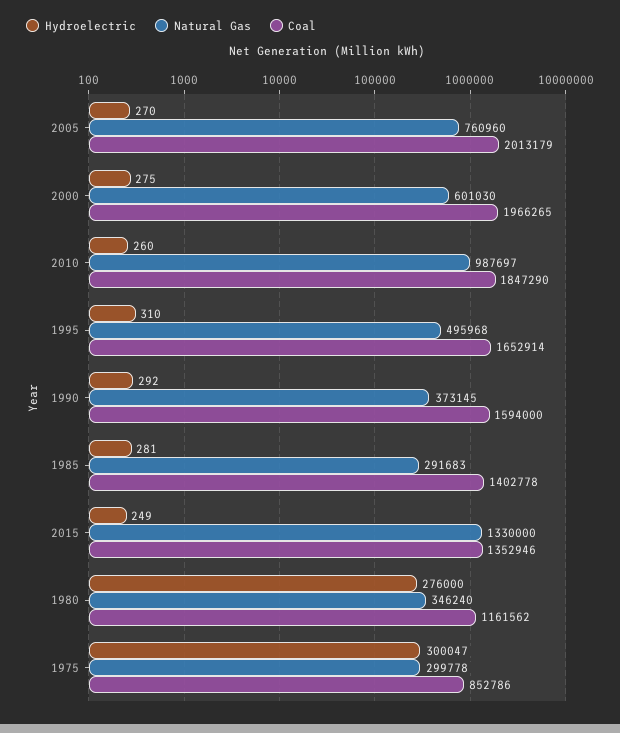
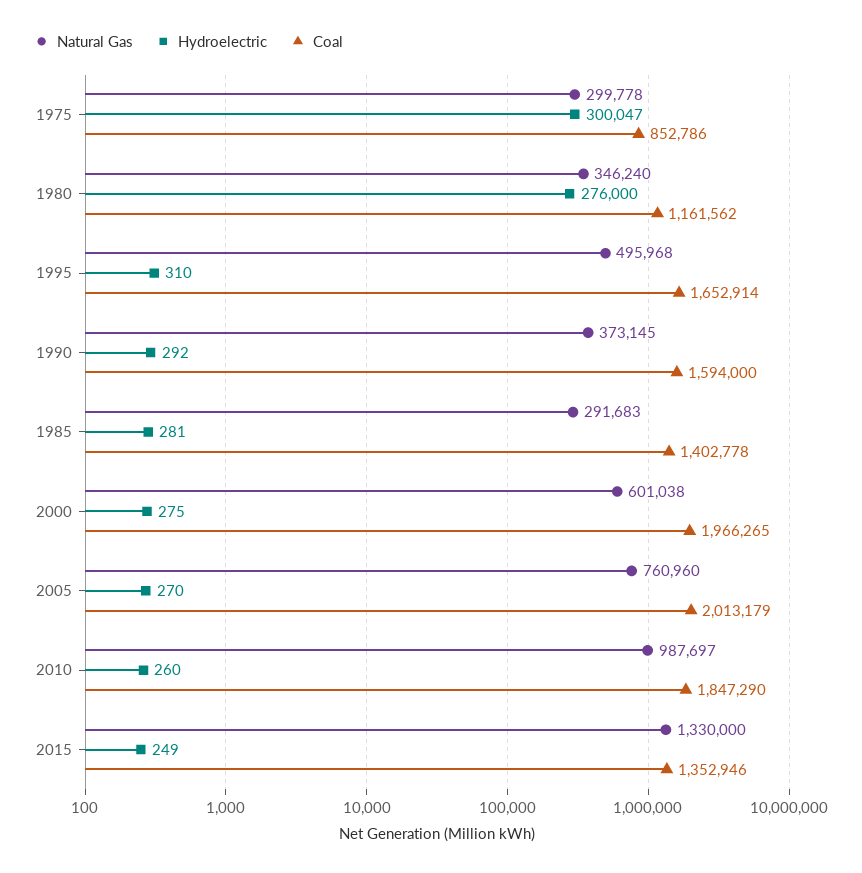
  {
    "Hydroelectric": {
      "2005": 270,
      "2000": 275,
      "2010": 260,
      "1995": 310,
      "1990": 292,
      "1985": 281,
      "2015": 249,
      "1980": 276000,
      "1975": 300047
    },
    "Natural Gas": {
      "2005": 760960,
-     "2000": 601030,
+     "2000": 601038,
      "2010": 987697,
      "1995": 495968,
      "1990": 373145,
      "1985": 291683,
      "2015": 1330000,
      "1980": 346240,
      "1975": 299778
    },
    "Coal": {
      "2005": 2013179,
      "2000": 1966265,
      "2010": 1847290,
      "1995": 1652914,
      "1990": 1594000,
      "1985": 1402778,
      "2015": 1352946,
      "1980": 1161562,
      "1975": 852786
    }
  }

